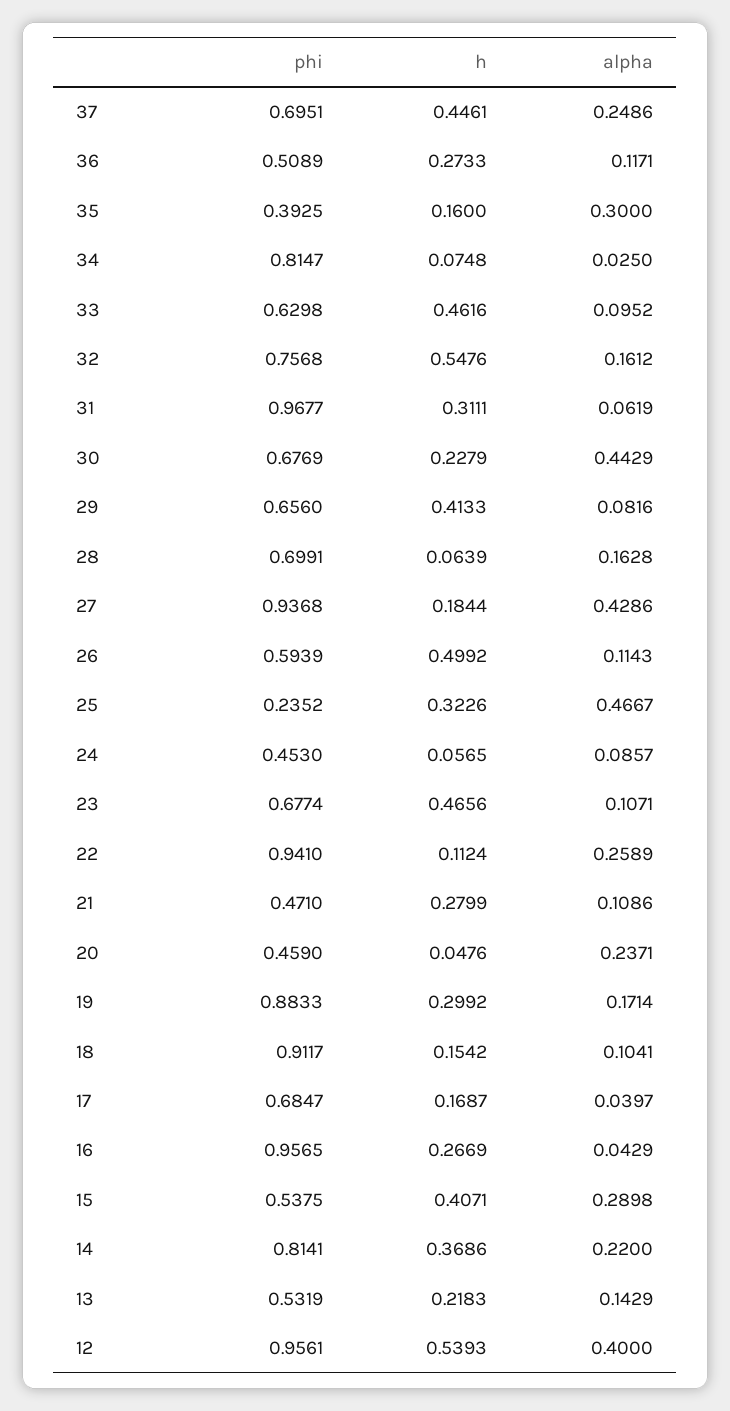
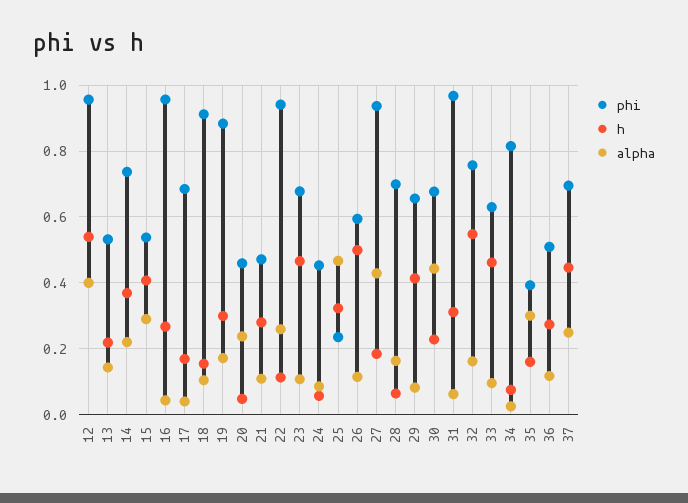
  {
    "phi": {
      "37": 0.6951,
      "36": 0.5089,
      "35": 0.3925,
      "34": 0.8147,
      "33": 0.6298,
      "32": 0.7568,
      "31": 0.9677,
      "30": 0.6769,
      "29": 0.656,
      "28": 0.6991,
      "27": 0.9368,
      "26": 0.5939,
      "25": 0.2352,
      "24": 0.453,
      "23": 0.6774,
      "22": 0.941,
      "21": 0.471,
      "20": 0.459,
      "19": 0.8833,
      "18": 0.9117,
      "17": 0.6847,
      "16": 0.9565,
      "15": 0.5375,
-     "14": 0.8141,
+     "14": 0.74,
      "13": 0.5319,
      "12": 0.9561
    },
    "h": {
      "37": 0.4461,
      "36": 0.2733,
      "35": 0.16,
      "34": 0.0748,
      "33": 0.4616,
      "32": 0.5476,
      "31": 0.3111,
      "30": 0.2279,
      "29": 0.4133,
      "28": 0.0639,
      "27": 0.1844,
      "26": 0.4992,
      "25": 0.3226,
      "24": 0.0565,
      "23": 0.4656,
      "22": 0.1124,
      "21": 0.2799,
      "20": 0.0476,
      "19": 0.2992,
      "18": 0.1542,
      "17": 0.1687,
      "16": 0.2669,
      "15": 0.4071,
      "14": 0.3686,
      "13": 0.2183,
      "12": 0.5393
    },
    "alpha": {
      "37": 0.2486,
      "36": 0.1171,
      "35": 0.3,
      "34": 0.025,
      "33": 0.0952,
      "32": 0.1612,
      "31": 0.0619,
      "30": 0.4429,
      "29": 0.0816,
      "28": 0.1628,
      "27": 0.4286,
      "26": 0.1143,
      "25": 0.4667,
      "24": 0.0857,
      "23": 0.1071,
      "22": 0.2589,
      "21": 0.1086,
      "20": 0.2371,
      "19": 0.1714,
      "18": 0.1041,
      "17": 0.0397,
      "16": 0.0429,
      "15": 0.2898,
      "14": 0.22,
      "13": 0.1429,
      "12": 0.4
    }
  }

